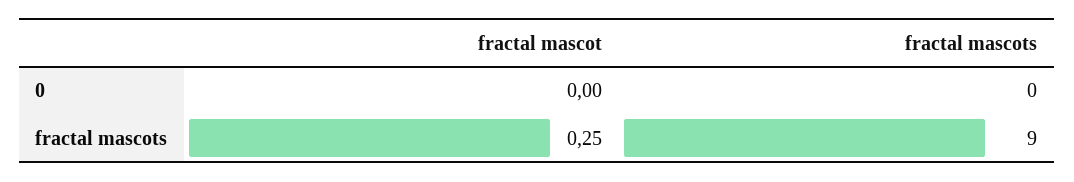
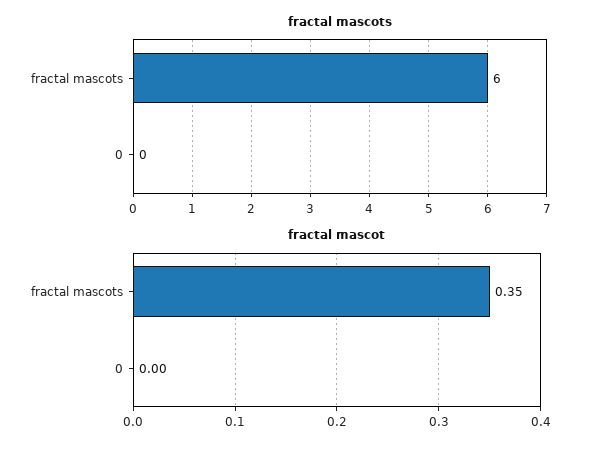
  {
    "fractal mascot": {
      "0": 0,
-     "fractal mascots": 0.25
+     "fractal mascots": 0.35
    },
    "fractal mascots": {
      "0": 0,
-     "fractal mascots": 9
+     "fractal mascots": 6
    }
  }

